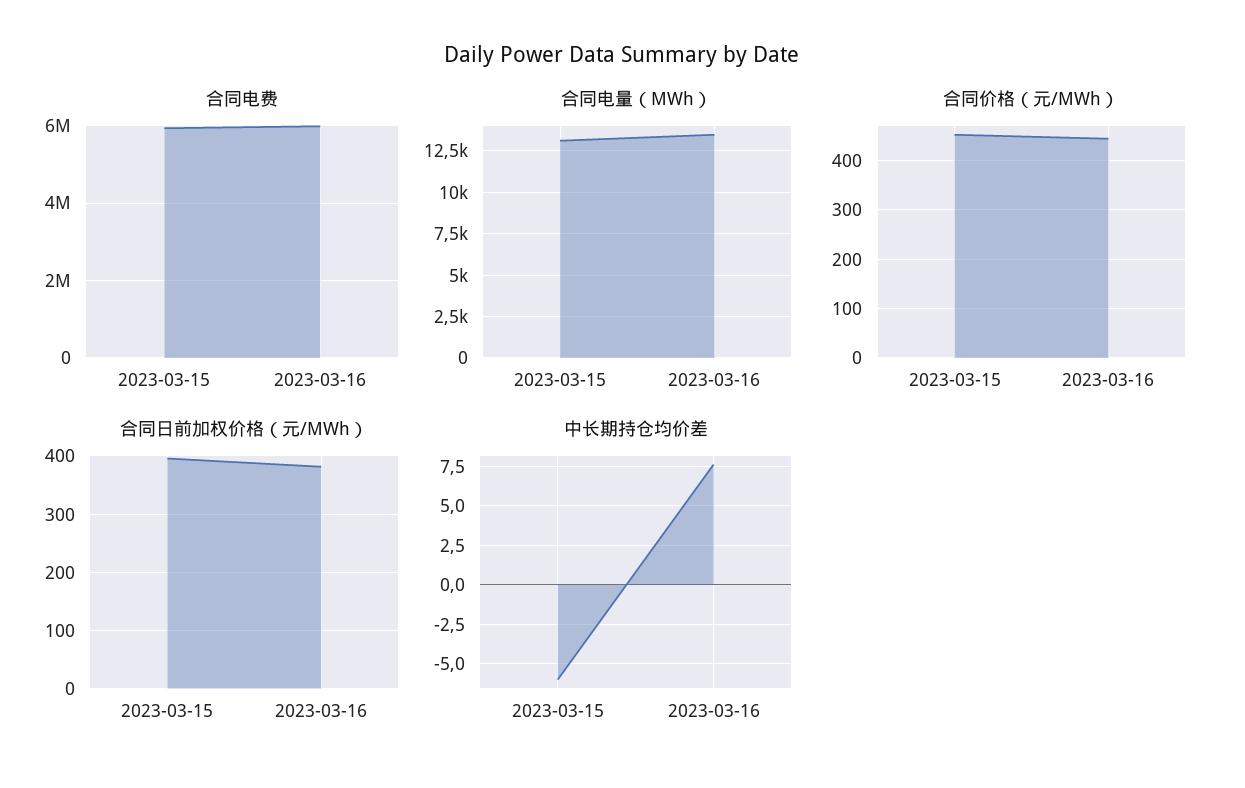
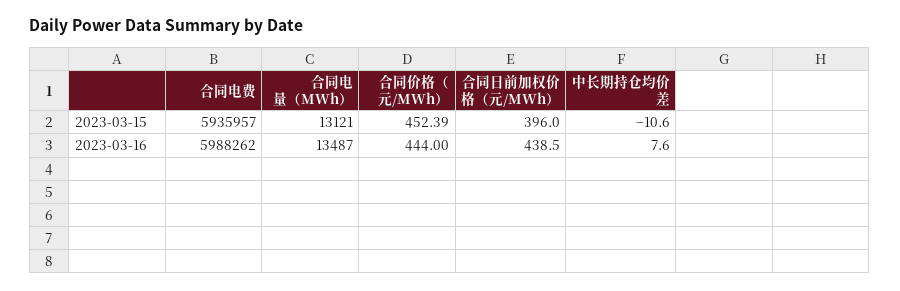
  {
    "合同电费": {
      "2023-03-15": 5935957,
      "2023-03-16": 5988262
    },
    "合同电量（MWh）": {
      "2023-03-15": 13121,
      "2023-03-16": 13487
    },
    "合同价格（元/MWh）": {
      "2023-03-15": 452.39,
      "2023-03-16": 444
    },
    "合同日前加权价格（元/MWh）": {
      "2023-03-15": 396,
-     "2023-03-16": 380
+     "2023-03-16": 438.5
    },
    "中长期持仓均价差": {
-     "2023-03-15": -6,
+     "2023-03-15": -10.6,
      "2023-03-16": 7.6
    }
  }

